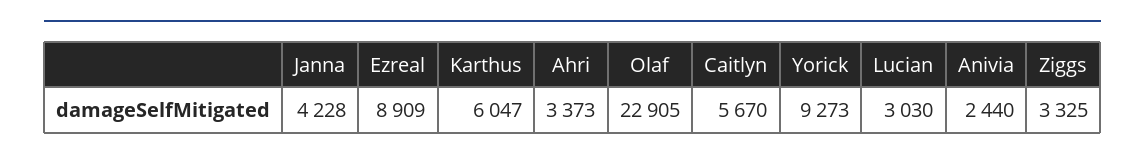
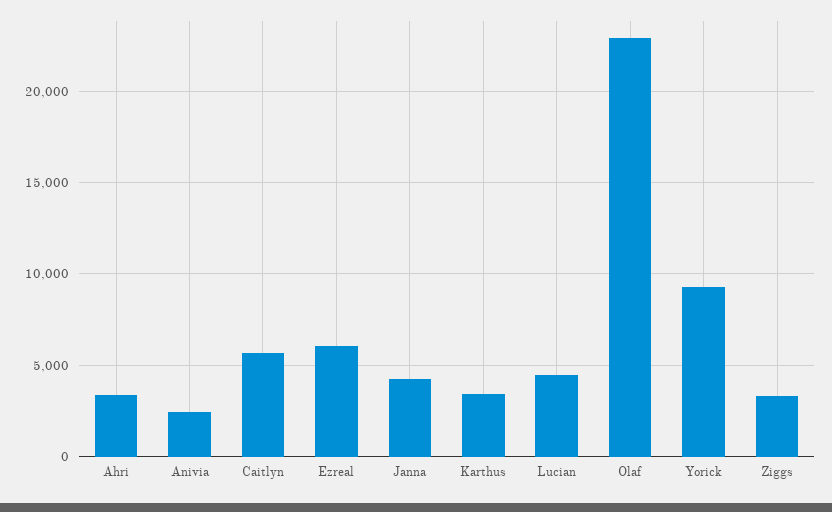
  {
    "Janna": 4228,
-   "Ezreal": 8909,
+   "Ezreal": 6000,
-   "Karthus": 6047,
+   "Karthus": 3500,
    "Ahri": 3373,
    "Olaf": 22905,
    "Caitlyn": 5670,
    "Yorick": 9273,
-   "Lucian": 3030,
+   "Lucian": 4500,
    "Anivia": 2440,
    "Ziggs": 3325
  }

